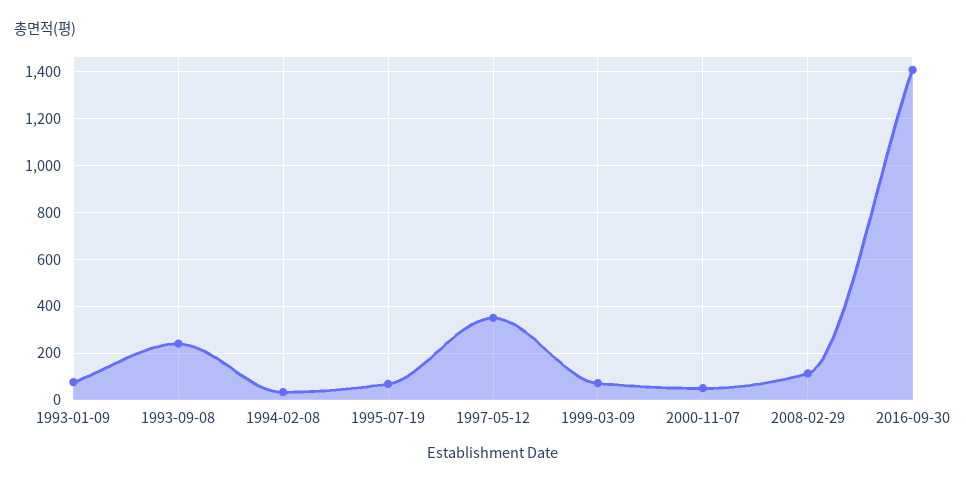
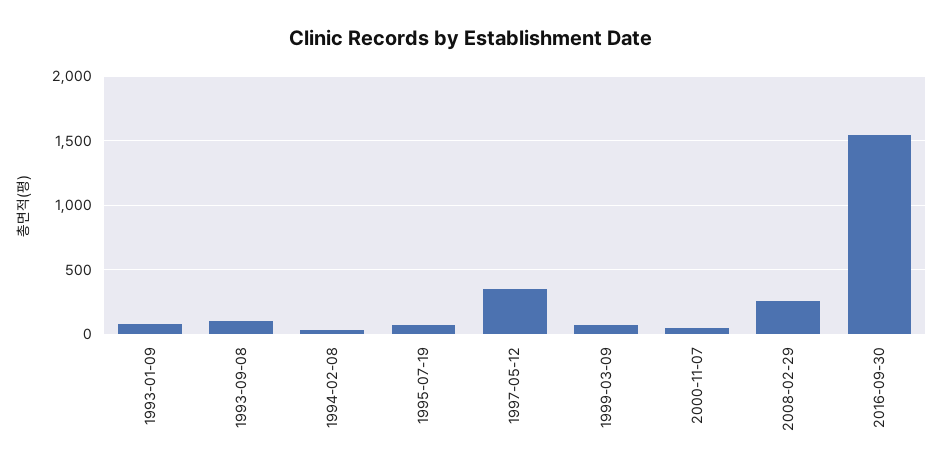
  {
    "1993-01-09": 100,
-   "1993-09-08": 250,
+   "1993-09-08": 100,
    "1994-02-08": 50,
    "1995-07-19": 50,
    "1997-05-12": 350,
    "1999-03-09": 50,
    "2000-11-07": 50,
-   "2008-02-29": 100,
+   "2008-02-29": 250,
-   "2016-09-30": 1400
+   "2016-09-30": 1550
  }

